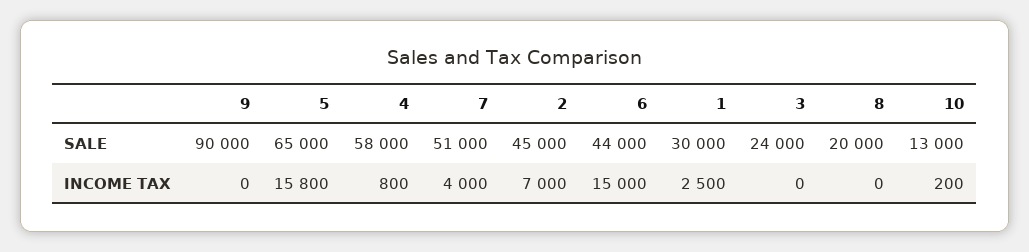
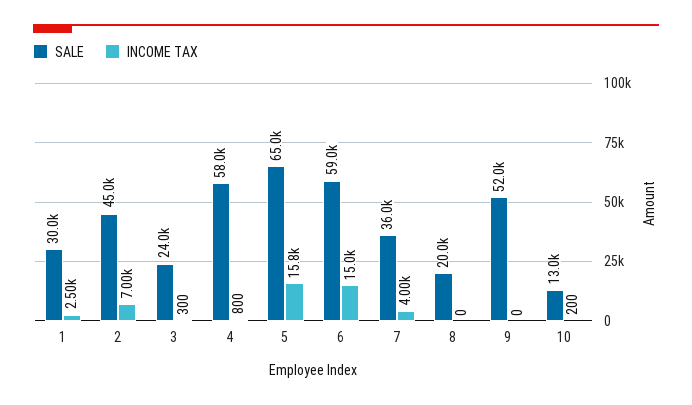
  {
    "SALE": {
-     "9": 90000,
+     "9": 52000,
      "5": 65000,
      "4": 58000,
-     "7": 51000,
+     "7": 36000,
      "2": 45000,
-     "6": 44000,
+     "6": 59000,
      "1": 30000,
      "3": 24000,
      "8": 20000,
      "10": 13000
    },
    "INCOME TAX": {
      "9": 0,
      "5": 15800,
      "4": 800,
      "7": 4000,
      "2": 7000,
      "6": 15000,
      "1": 2500,
-     "3": 0,
+     "3": 300,
      "8": 0,
      "10": 200
    }
  }

